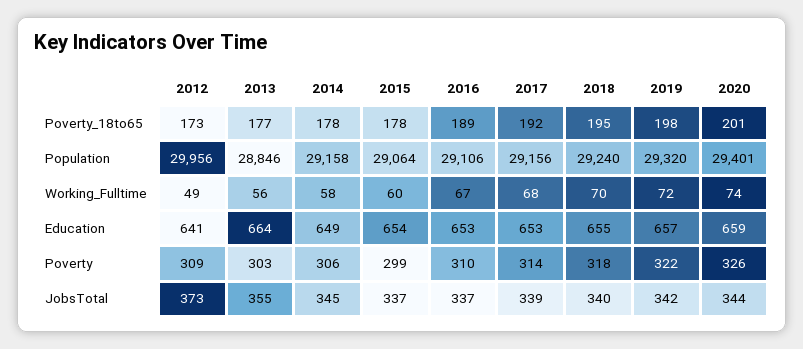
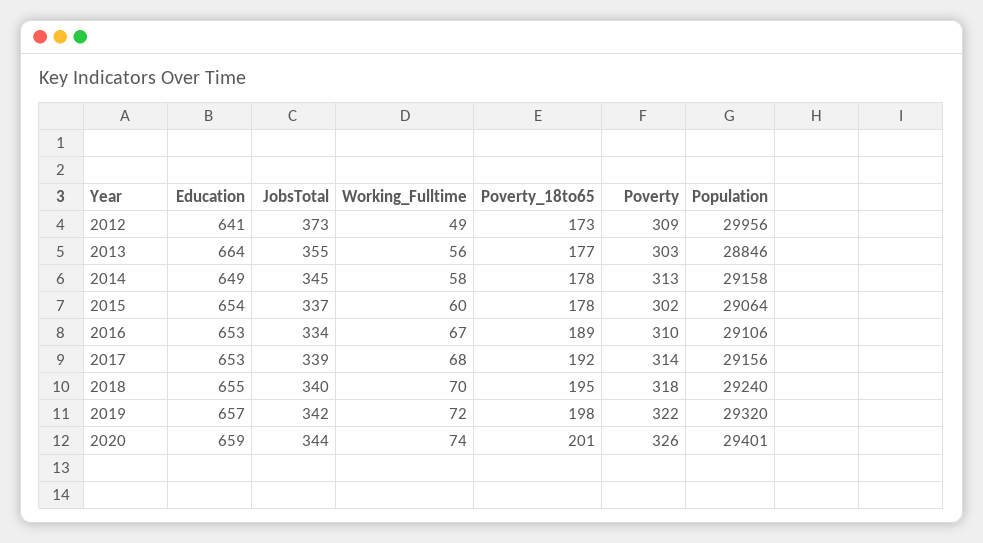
  {
    "2012": {
      "Poverty_18to65": 173,
      "Population": 29956,
      "Working_Fulltime": 49,
      "Education": 641,
      "Poverty": 309,
      "JobsTotal": 373
    },
    "2013": {
      "Poverty_18to65": 177,
      "Population": 28846,
      "Working_Fulltime": 56,
      "Education": 664,
      "Poverty": 303,
      "JobsTotal": 355
    },
    "2014": {
      "Poverty_18to65": 178,
      "Population": 29158,
      "Working_Fulltime": 58,
      "Education": 649,
-     "Poverty": 306,
+     "Poverty": 313,
      "JobsTotal": 345
    },
    "2015": {
      "Poverty_18to65": 178,
      "Population": 29064,
      "Working_Fulltime": 60,
      "Education": 654,
-     "Poverty": 299,
+     "Poverty": 302,
      "JobsTotal": 337
    },
    "2016": {
      "Poverty_18to65": 189,
      "Population": 29106,
      "Working_Fulltime": 67,
      "Education": 653,
      "Poverty": 310,
-     "JobsTotal": 337
+     "JobsTotal": 334
    },
    "2017": {
      "Poverty_18to65": 192,
      "Population": 29156,
      "Working_Fulltime": 68,
      "Education": 653,
      "Poverty": 314,
      "JobsTotal": 339
    },
    "2018": {
      "Poverty_18to65": 195,
      "Population": 29240,
      "Working_Fulltime": 70,
      "Education": 655,
      "Poverty": 318,
      "JobsTotal": 340
    },
    "2019": {
      "Poverty_18to65": 198,
      "Population": 29320,
      "Working_Fulltime": 72,
      "Education": 657,
      "Poverty": 322,
      "JobsTotal": 342
    },
    "2020": {
      "Poverty_18to65": 201,
      "Population": 29401,
      "Working_Fulltime": 74,
      "Education": 659,
      "Poverty": 326,
      "JobsTotal": 344
    }
  }

